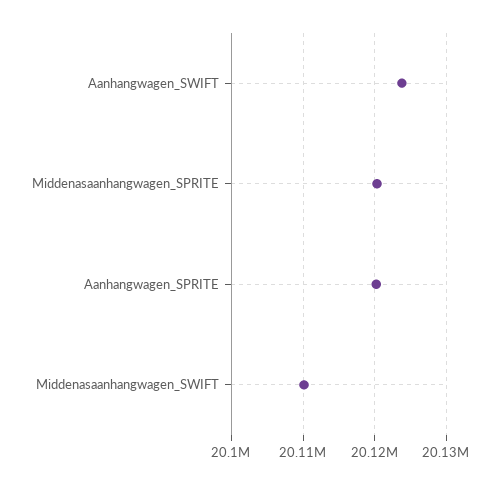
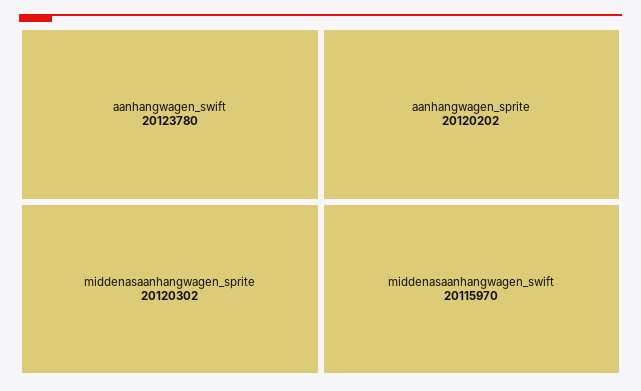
  {
    "Aanhangwagen_SWIFT": 20123780,
    "Middenasaanhangwagen_SPRITE": 20120302,
    "Aanhangwagen_SPRITE": 20120202,
-   "Middenasaanhangwagen_SWIFT": 20110000
+   "Middenasaanhangwagen_SWIFT": 20115970
  }

